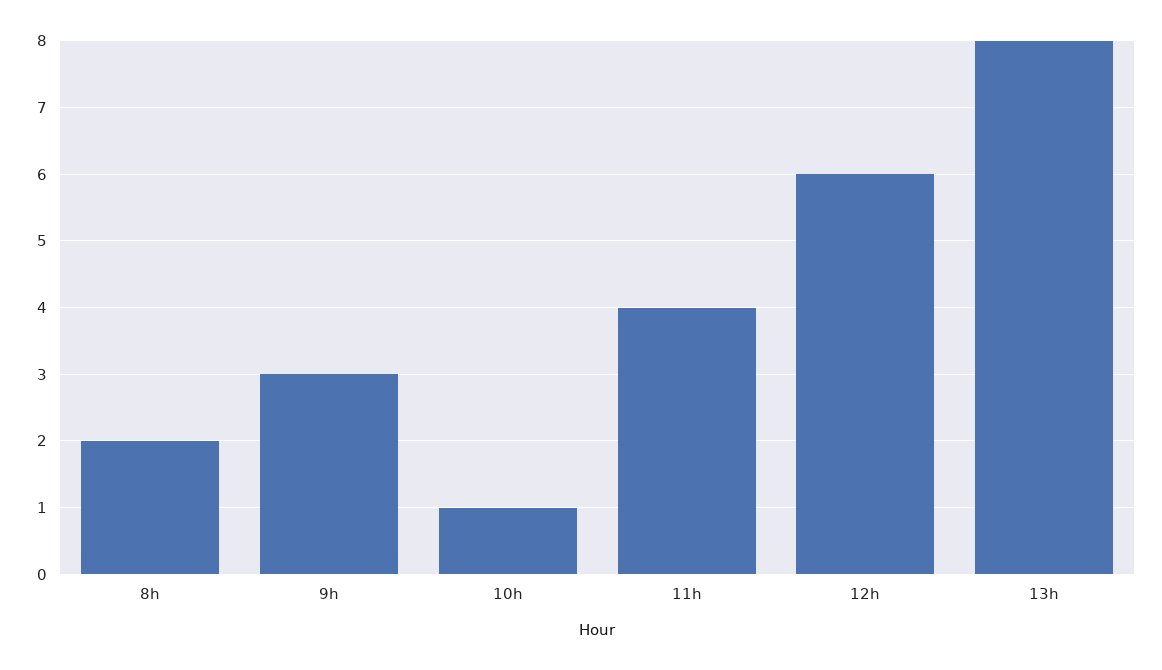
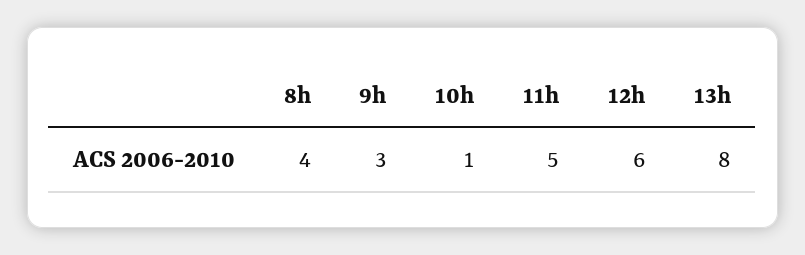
  {
-   "8h": 2,
+   "8h": 4,
    "9h": 3,
    "10h": 1,
-   "11h": 4,
+   "11h": 5,
    "12h": 6,
    "13h": 8
  }

